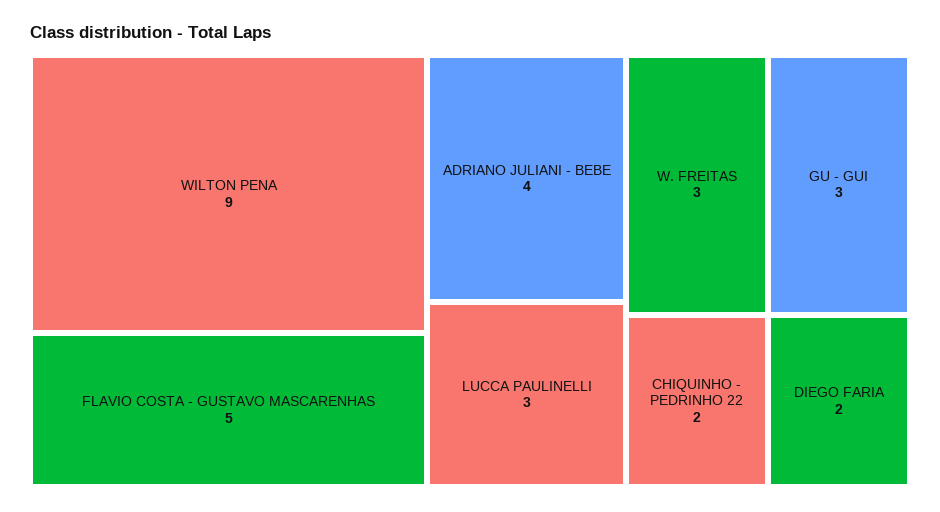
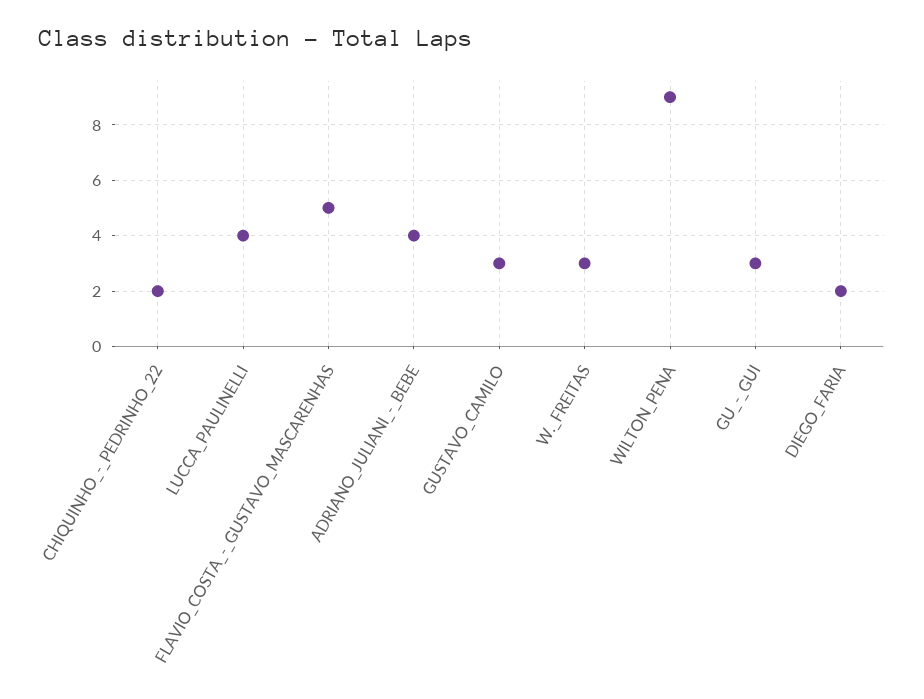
  {
    "WILTON PENA": 9,
    "FLAVIO COSTA - GUSTAVO MASCARENHAS": 5,
    "ADRIANO JULIANI - BEBE": 4,
-   "LUCCA PAULINELLI": 3,
+   "LUCCA PAULINELLI": 4,
    "W. FREITAS": 3,
    "GU - GUI": 3,
    "CHIQUINHO - PEDRINHO 22": 2,
-   "DIEGO FARIA": 2
+   "DIEGO FARIA": 2,
+   "GUSTAVO_CAMILO": 3
  }

